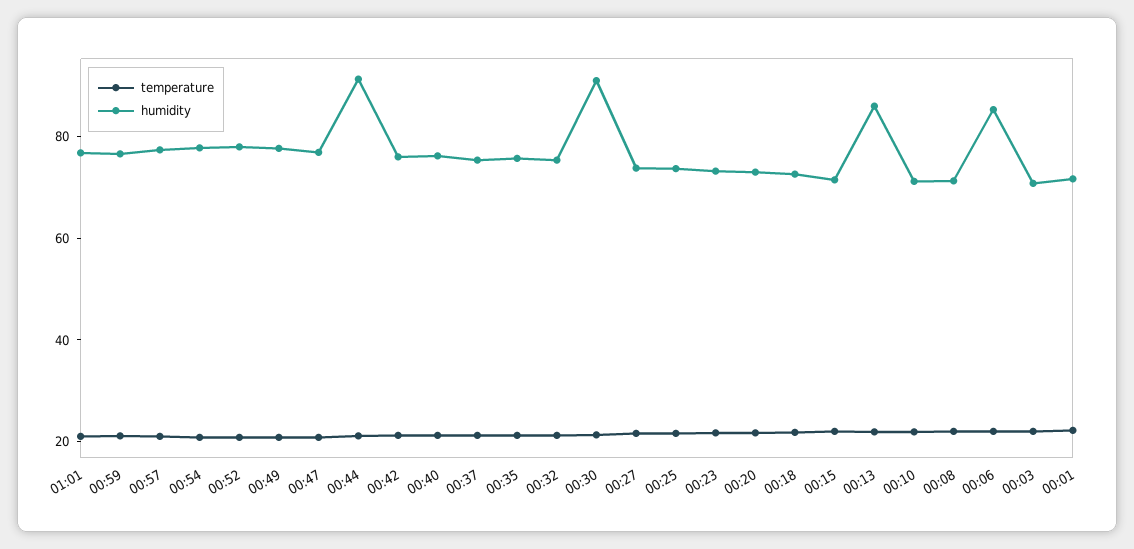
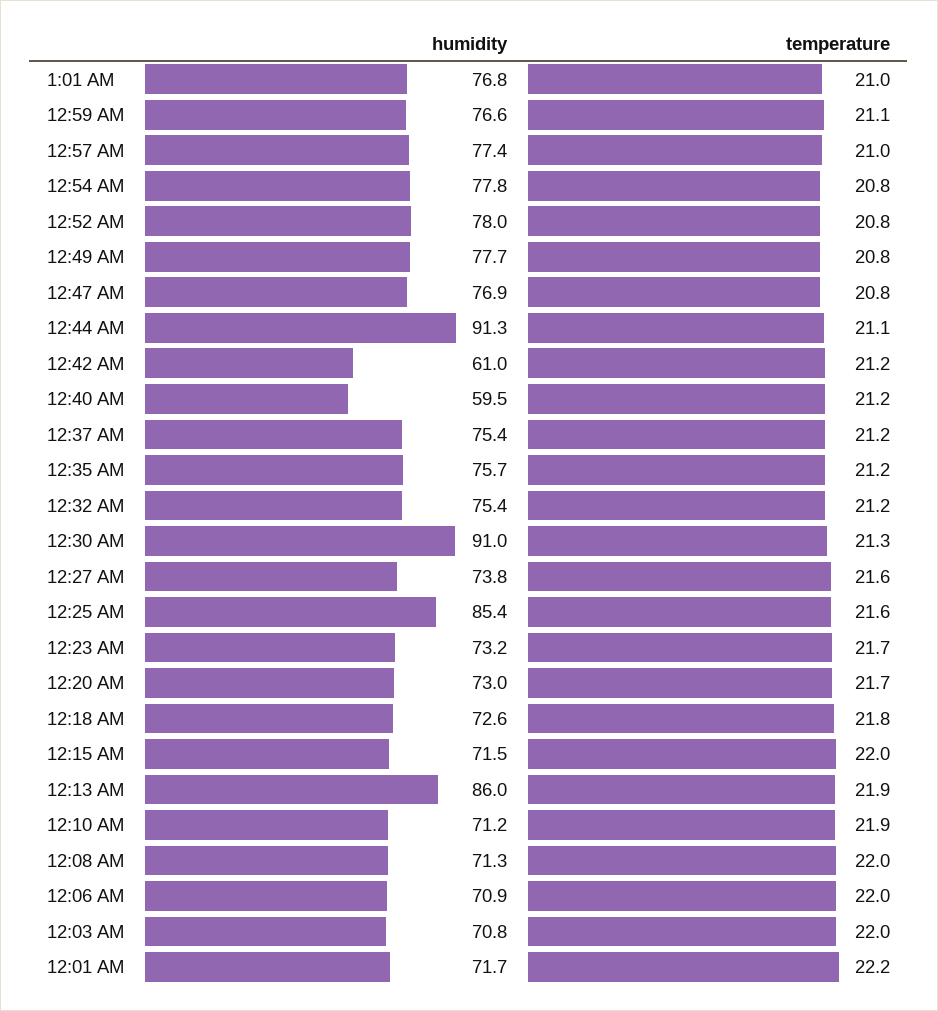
  {
    "temperature": {
      "01:01": 21,
      "00:59": 21.1,
      "00:57": 21,
      "00:54": 20.8,
      "00:52": 20.8,
      "00:49": 20.8,
      "00:47": 20.8,
      "00:44": 21.1,
      "00:42": 21.2,
      "00:40": 21.2,
      "00:37": 21.2,
      "00:35": 21.2,
      "00:32": 21.2,
      "00:30": 21.3,
      "00:27": 21.6,
      "00:25": 21.6,
      "00:23": 21.7,
      "00:20": 21.7,
      "00:18": 21.8,
      "00:15": 22,
      "00:13": 21.9,
      "00:10": 21.9,
      "00:08": 22,
      "00:06": 22,
      "00:03": 22,
      "00:01": 22.2
    },
    "humidity": {
      "01:01": 76.8,
      "00:59": 76.6,
      "00:57": 77.4,
      "00:54": 77.8,
      "00:52": 78,
      "00:49": 77.7,
      "00:47": 76.9,
      "00:44": 91.3,
-     "00:42": 75,
+     "00:42": 61,
-     "00:40": 75,
+     "00:40": 59.5,
      "00:37": 75.4,
      "00:35": 75.7,
      "00:32": 75.4,
      "00:30": 91,
      "00:27": 73.8,
-     "00:25": 75,
+     "00:25": 85.4,
      "00:23": 73.2,
      "00:20": 73,
      "00:18": 72.6,
      "00:15": 71.5,
      "00:13": 86,
      "00:10": 71.2,
      "00:08": 71.3,
-     "00:06": 85,
+     "00:06": 70.9,
      "00:03": 70.8,
      "00:01": 71.7
    }
  }

